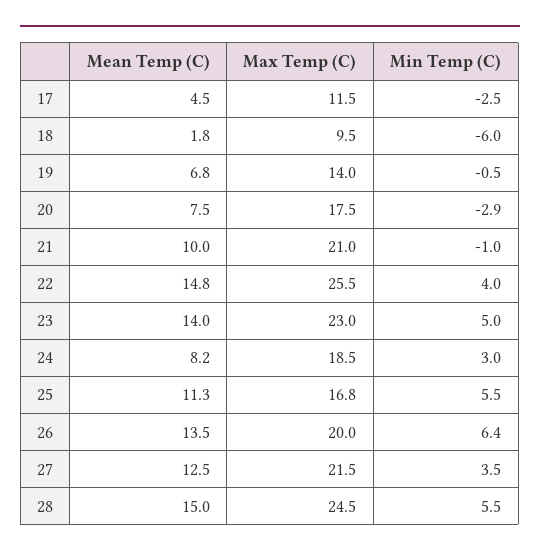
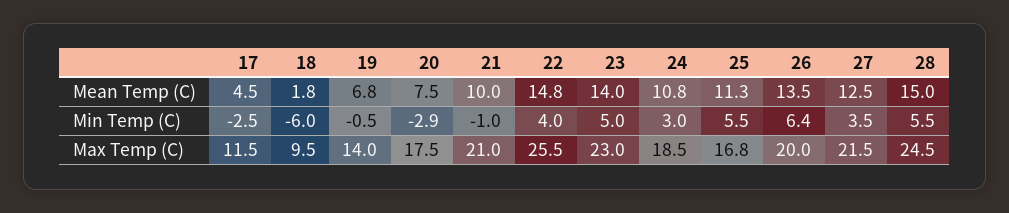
  {
    "Mean Temp (C)": {
      "17": 4.5,
      "18": 1.8,
      "19": 6.8,
      "20": 7.5,
      "21": 10,
      "22": 14.8,
      "23": 14,
-     "24": 8.2,
+     "24": 10.8,
      "25": 11.3,
      "26": 13.5,
      "27": 12.5,
      "28": 15
    },
    "Max Temp (C)": {
      "17": 11.5,
      "18": 9.5,
      "19": 14,
      "20": 17.5,
      "21": 21,
      "22": 25.5,
      "23": 23,
      "24": 18.5,
      "25": 16.8,
      "26": 20,
      "27": 21.5,
      "28": 24.5
    },
    "Min Temp (C)": {
      "17": -2.5,
      "18": -6,
      "19": -0.5,
      "20": -2.9,
      "21": -1,
      "22": 4,
      "23": 5,
      "24": 3,
      "25": 5.5,
      "26": 6.4,
      "27": 3.5,
      "28": 5.5
    }
  }

